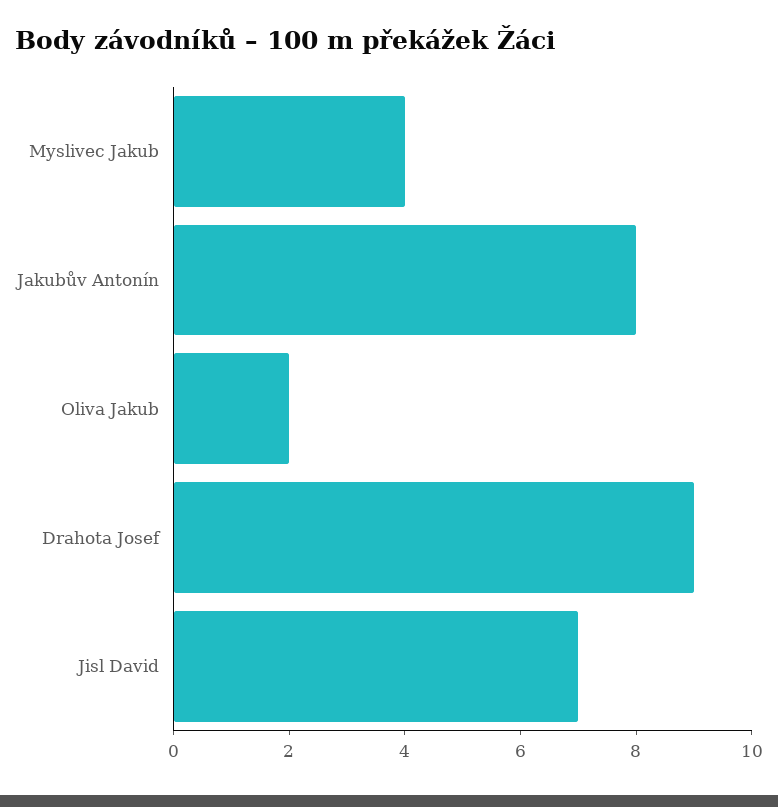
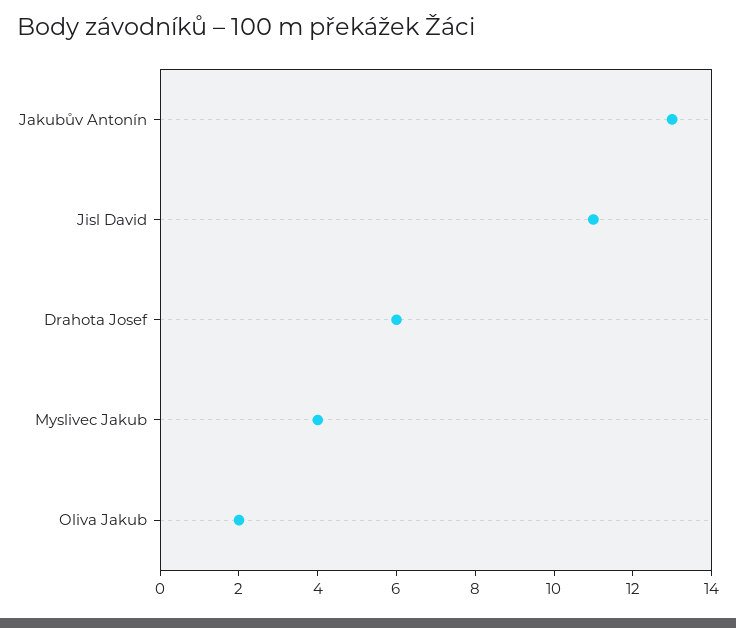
  {
    "Myslivec Jakub": 4,
-   "Jakubův Antonín": 8,
+   "Jakubův Antonín": 13,
    "Oliva Jakub": 2,
-   "Drahota Josef": 9,
+   "Drahota Josef": 6,
-   "Jisl David": 7
+   "Jisl David": 11
  }

